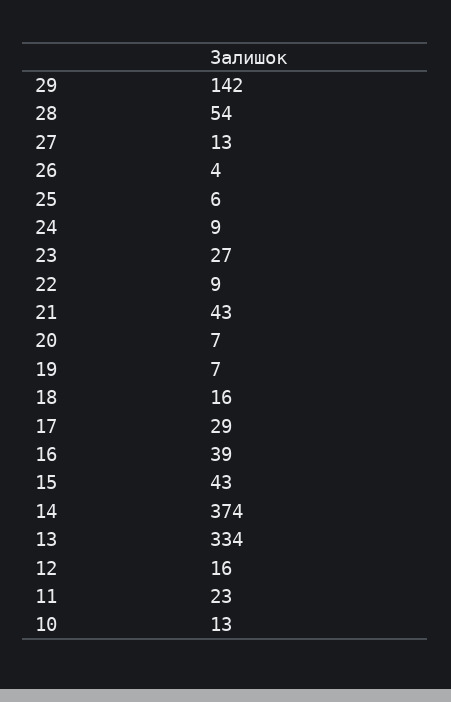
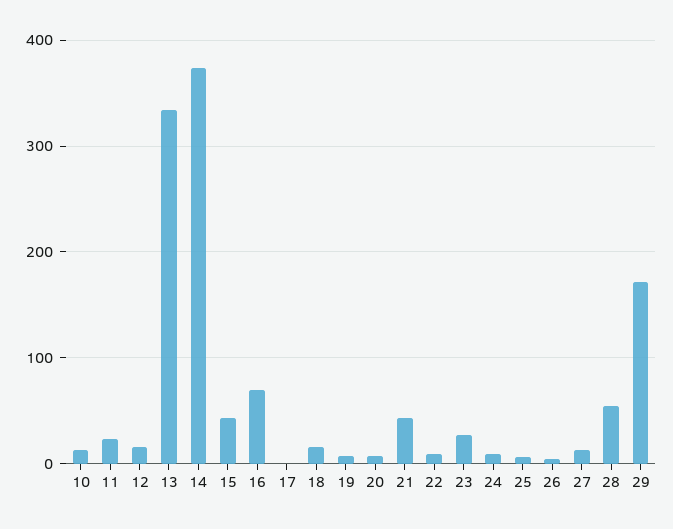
  {
-   "29": 142,
+   "29": 170,
    "28": 54,
    "27": 13,
    "26": 4,
    "25": 6,
    "24": 9,
    "23": 27,
    "22": 9,
    "21": 43,
    "20": 7,
    "19": 7,
    "18": 16,
-   "17": 29,
+   "17": 0,
-   "16": 39,
+   "16": 70,
    "15": 43,
    "14": 374,
    "13": 334,
    "12": 16,
    "11": 23,
    "10": 13
  }

